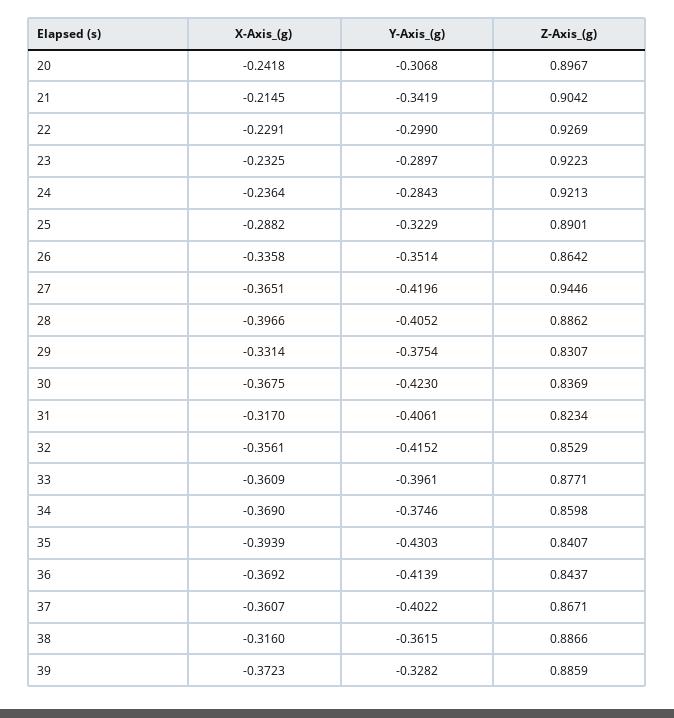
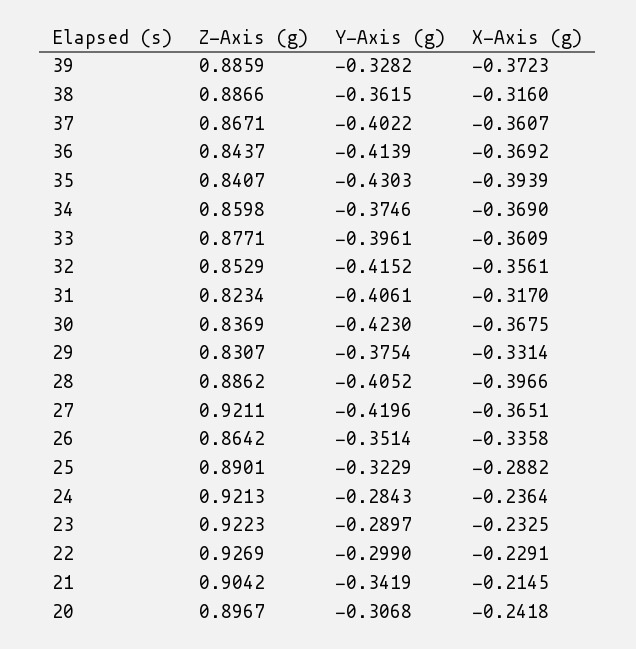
  {
    "X-Axis_(g)": {
      "20": -0.2418,
      "21": -0.2145,
      "22": -0.2291,
      "23": -0.2325,
      "24": -0.2364,
      "25": -0.2882,
      "26": -0.3358,
      "27": -0.3651,
      "28": -0.3966,
      "29": -0.3314,
      "30": -0.3675,
      "31": -0.317,
      "32": -0.3561,
      "33": -0.3609,
      "34": -0.369,
      "35": -0.3939,
      "36": -0.3692,
      "37": -0.3607,
      "38": -0.316,
      "39": -0.3723
    },
    "Y-Axis_(g)": {
      "20": -0.3068,
      "21": -0.3419,
      "22": -0.299,
      "23": -0.2897,
      "24": -0.2843,
      "25": -0.3229,
      "26": -0.3514,
      "27": -0.4196,
      "28": -0.4052,
      "29": -0.3754,
      "30": -0.423,
      "31": -0.4061,
      "32": -0.4152,
      "33": -0.3961,
      "34": -0.3746,
      "35": -0.4303,
      "36": -0.4139,
      "37": -0.4022,
      "38": -0.3615,
      "39": -0.3282
    },
    "Z-Axis_(g)": {
      "20": 0.8967,
      "21": 0.9042,
      "22": 0.9269,
      "23": 0.9223,
      "24": 0.9213,
      "25": 0.8901,
      "26": 0.8642,
-     "27": 0.9446,
+     "27": 0.9211,
      "28": 0.8862,
      "29": 0.8307,
      "30": 0.8369,
      "31": 0.8234,
      "32": 0.8529,
      "33": 0.8771,
      "34": 0.8598,
      "35": 0.8407,
      "36": 0.8437,
      "37": 0.8671,
      "38": 0.8866,
      "39": 0.8859
    }
  }

